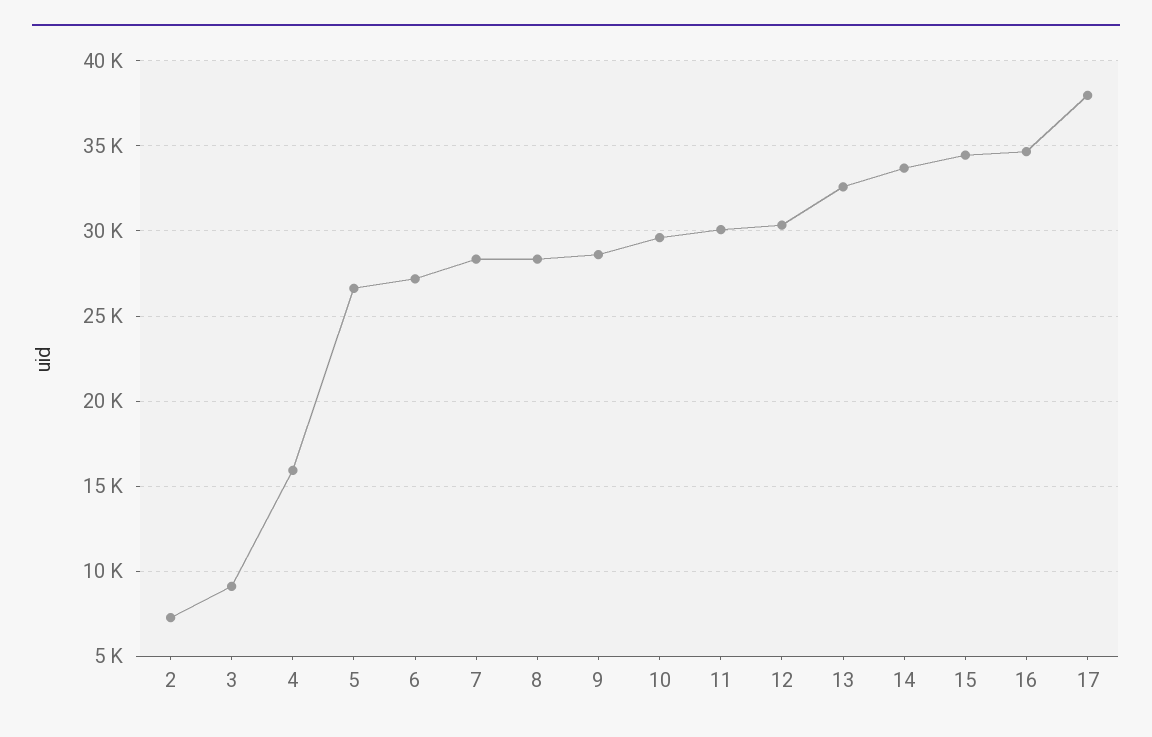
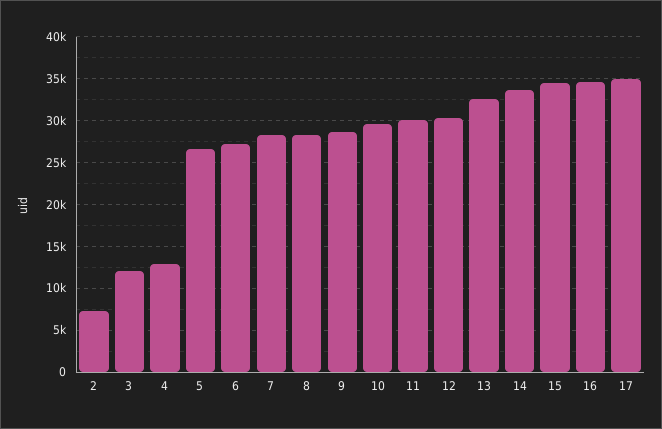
  {
    "2": 7500,
-   "3": 9000,
+   "3": 12000,
-   "4": 16000,
+   "4": 13000,
    "5": 26500,
    "6": 27000,
    "7": 28500,
    "8": 28500,
    "9": 28500,
    "10": 29500,
    "11": 30000,
    "12": 30500,
    "13": 32500,
    "14": 33500,
    "15": 34500,
    "16": 34500,
-   "17": 38000
+   "17": 35000
  }

